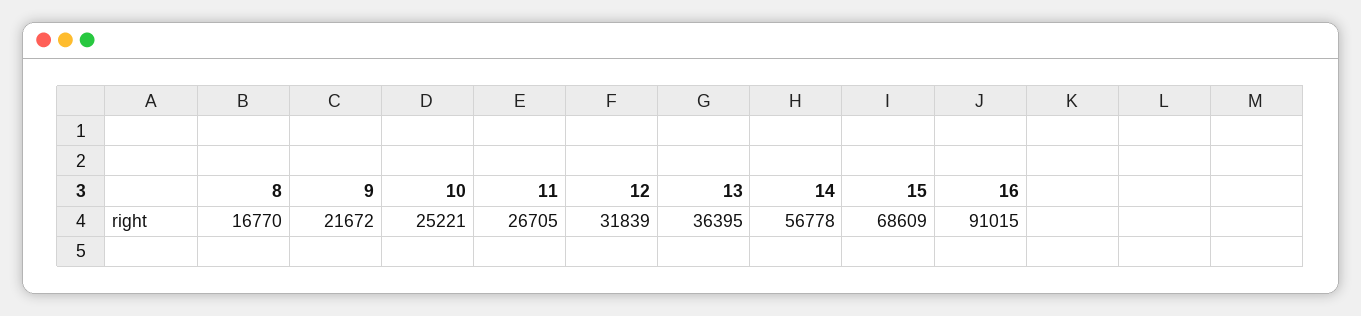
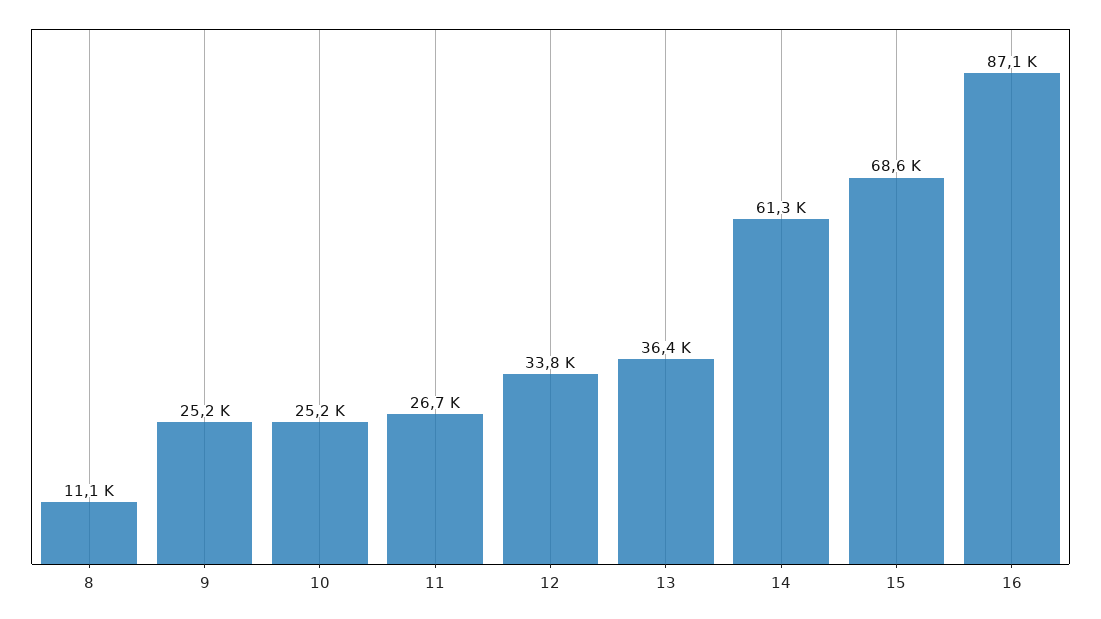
  {
-   "8": 16770,
+   "8": 11100,
-   "9": 21672,
+   "9": 25200,
    "10": 25221,
    "11": 26705,
-   "12": 31839,
+   "12": 33800,
    "13": 36395,
-   "14": 56778,
+   "14": 61300,
    "15": 68609,
-   "16": 91015
+   "16": 87100
  }

